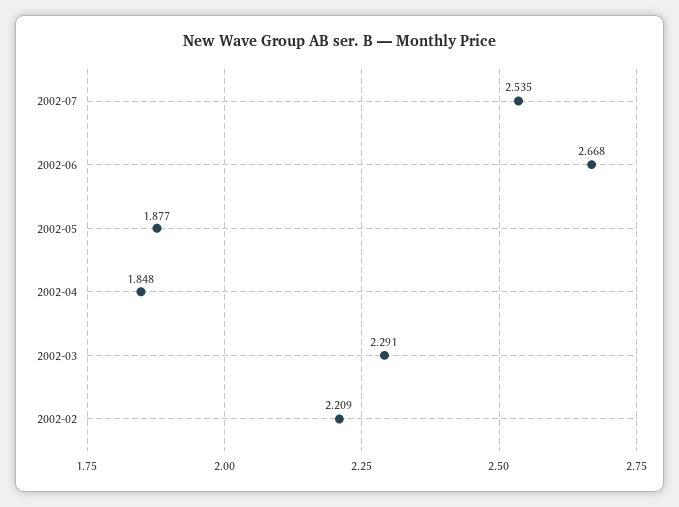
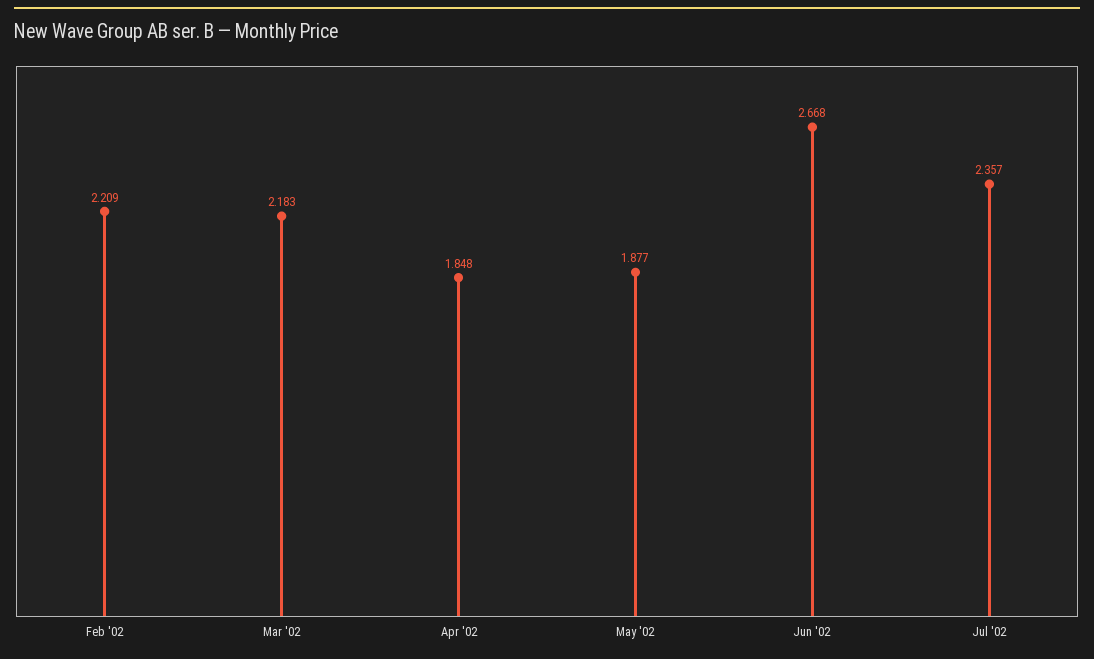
  {
-   "2002-07": 2.535,
+   "2002-07": 2.357,
    "2002-06": 2.668,
    "2002-05": 1.877,
    "2002-04": 1.848,
-   "2002-03": 2.291,
+   "2002-03": 2.183,
    "2002-02": 2.209
  }

